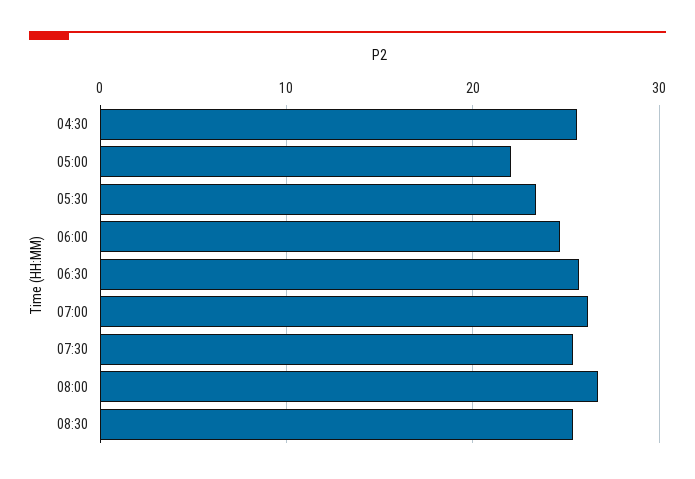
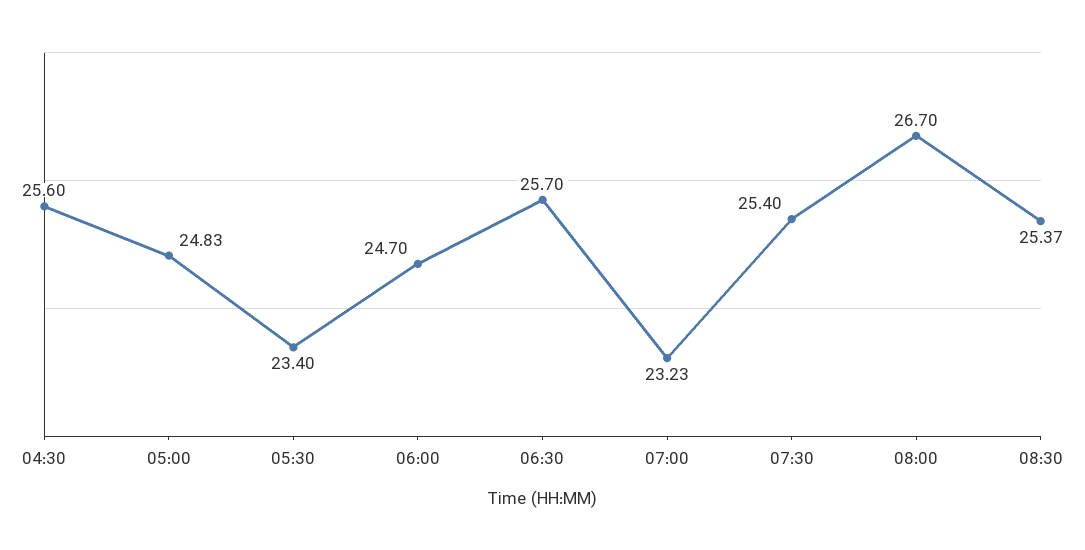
  {
    "04:30": 25.6,
-   "05:00": 22,
+   "05:00": 24.83,
    "05:30": 23.4,
    "06:00": 24.7,
    "06:30": 25.7,
-   "07:00": 26,
+   "07:00": 23.23,
    "07:30": 25.4,
    "08:00": 26.7,
    "08:30": 25.37
  }

